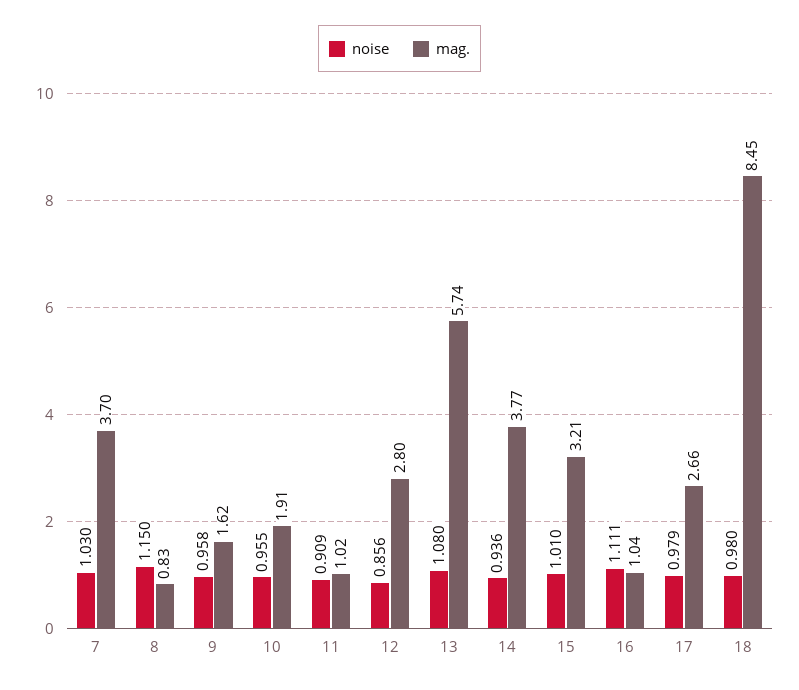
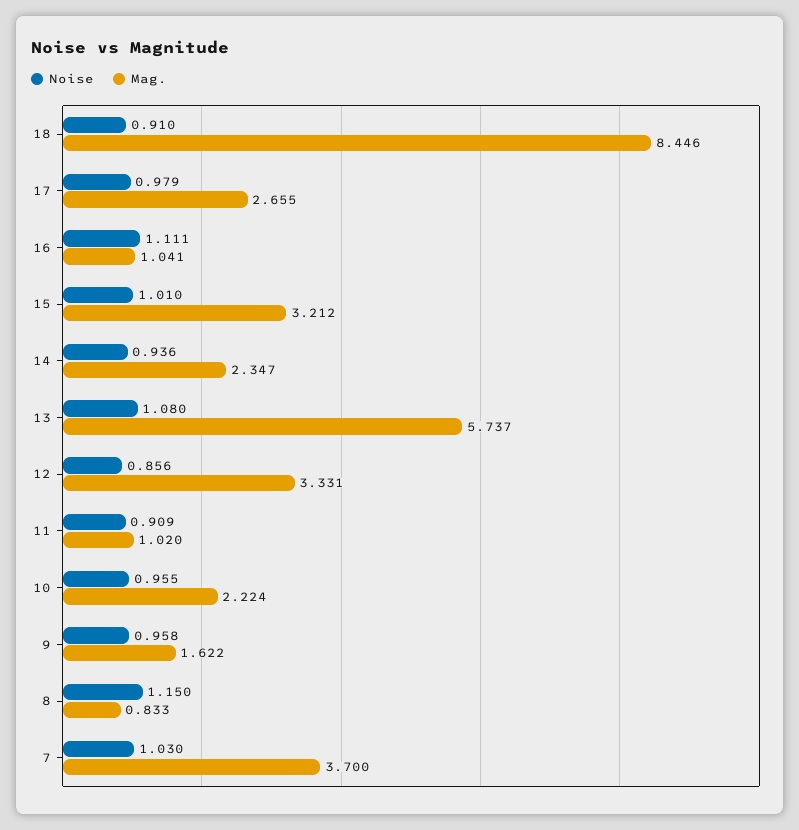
  {
    "noise": {
      "7": 1.03,
      "8": 1.15,
      "9": 0.958,
      "10": 0.955,
      "11": 0.909,
      "12": 0.856,
      "13": 1.08,
      "14": 0.936,
      "15": 1.01,
      "16": 1.111,
      "17": 0.979,
-     "18": 0.98
+     "18": 0.91
    },
    "mag.": {
      "7": 3.7,
      "8": 0.833,
      "9": 1.622,
-     "10": 1.91,
+     "10": 2.224,
      "11": 1.02,
-     "12": 2.8,
+     "12": 3.331,
      "13": 5.737,
-     "14": 3.77,
+     "14": 2.347,
      "15": 3.212,
      "16": 1.041,
      "17": 2.655,
      "18": 8.446
    }
  }

